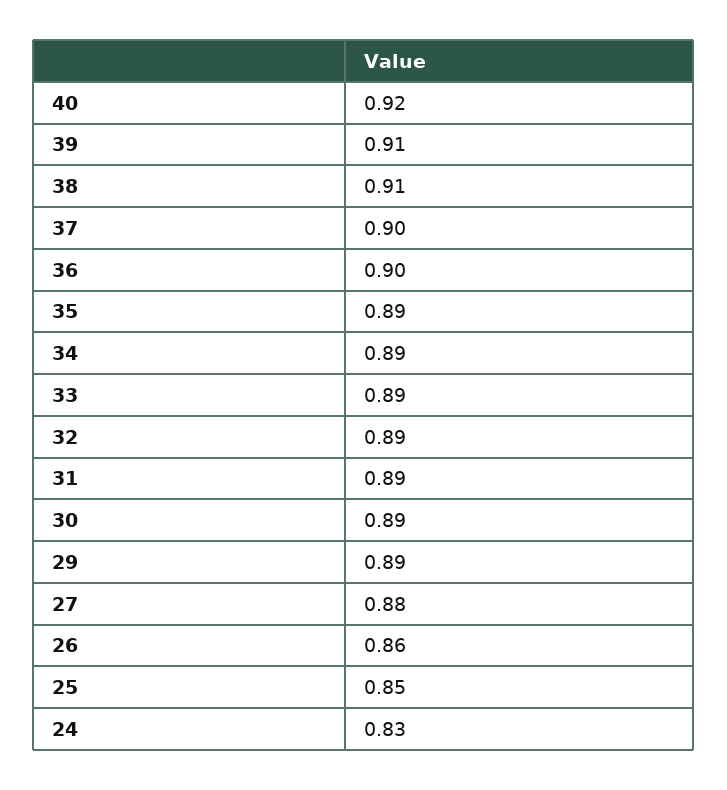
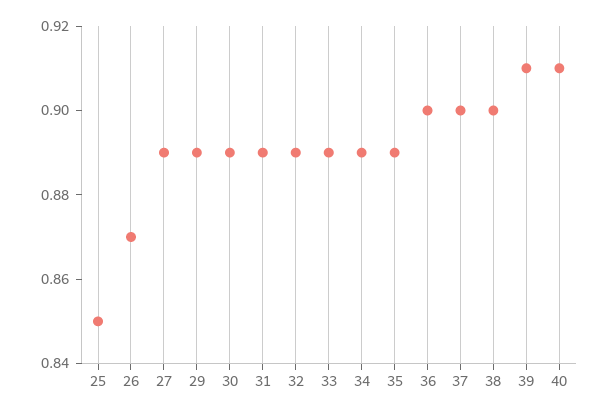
  {
-   "40": 0.92,
+   "40": 0.91,
    "39": 0.91,
-   "38": 0.91,
+   "38": 0.9,
    "37": 0.9,
    "36": 0.9,
    "35": 0.89,
    "34": 0.89,
    "33": 0.89,
    "32": 0.89,
    "31": 0.89,
    "30": 0.89,
    "29": 0.89,
-   "27": 0.88,
+   "27": 0.89,
-   "26": 0.86,
+   "26": 0.87,
-   "25": 0.85,
+   "25": 0.85
-   "24": 0.83
  }

